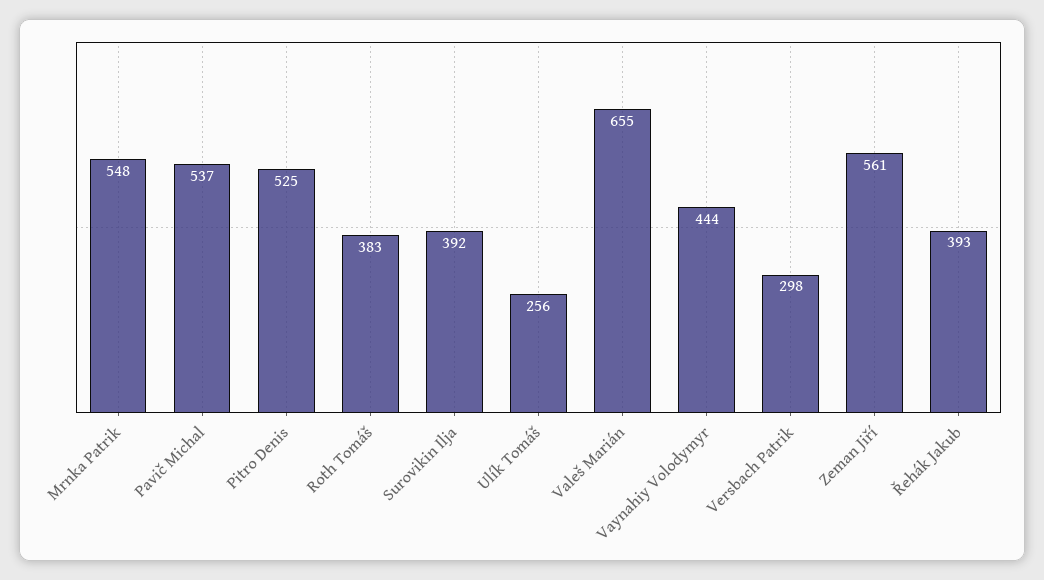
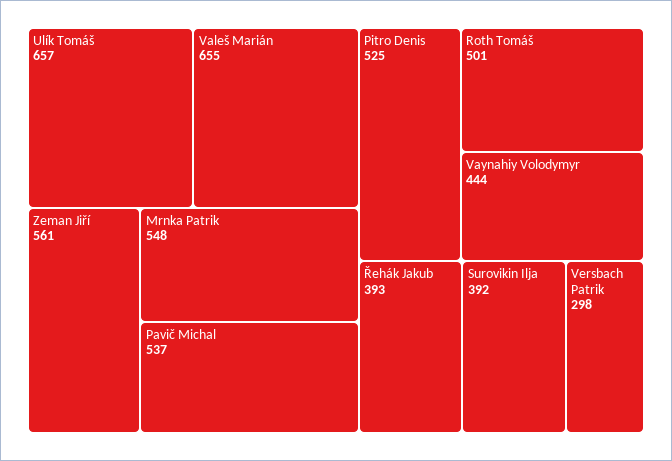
  {
    "Mrnka Patrik": 548,
    "Pavič Michal": 537,
    "Pitro Denis": 525,
-   "Roth Tomáš": 383,
+   "Roth Tomáš": 501,
    "Surovikin Ilja": 392,
-   "Ulík Tomáš": 256,
+   "Ulík Tomáš": 657,
    "Valeš Marián": 655,
    "Vaynahiy Volodymyr": 444,
    "Versbach Patrik": 298,
    "Zeman Jiří": 561,
    "Řehák Jakub": 393
  }

